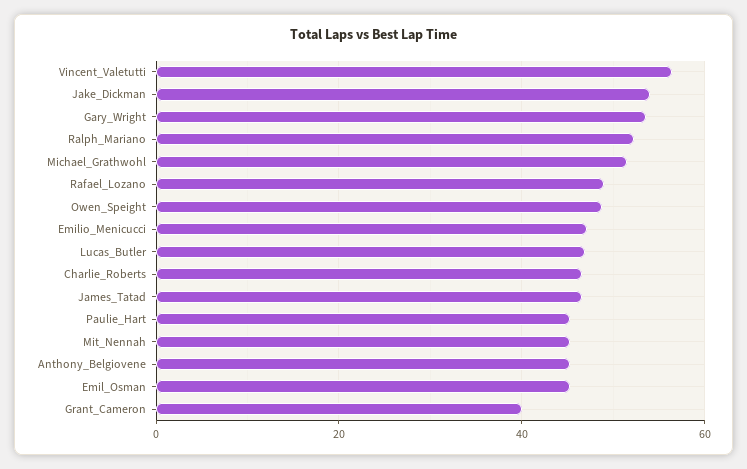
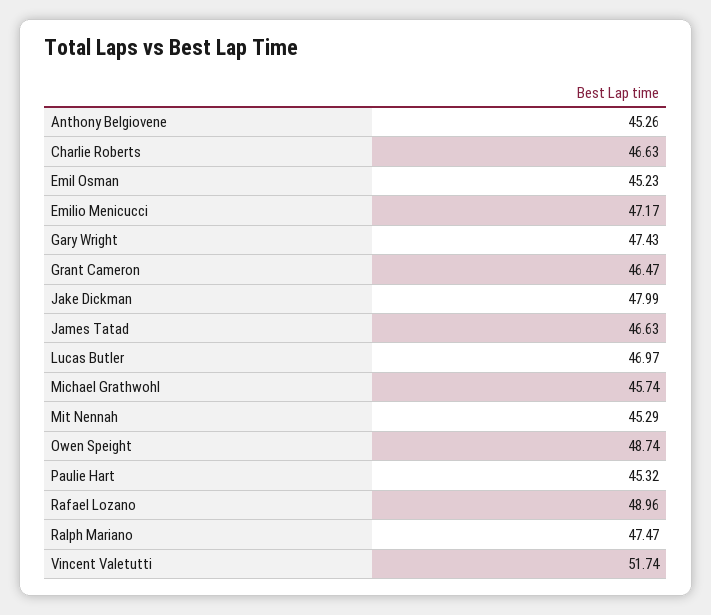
  {
-   "Vincent_Valetutti": 56,
+   "Vincent_Valetutti": 51.74,
-   "Jake_Dickman": 54,
+   "Jake_Dickman": 47.99,
-   "Gary_Wright": 54,
+   "Gary_Wright": 47.43,
-   "Ralph_Mariano": 52,
+   "Ralph_Mariano": 47.47,
-   "Michael_Grathwohl": 52,
+   "Michael_Grathwohl": 45.74,
    "Rafael_Lozano": 48.96,
    "Owen_Speight": 48.74,
    "Emilio_Menicucci": 47.17,
    "Lucas_Butler": 46.97,
    "Charlie_Roberts": 46.63,
    "James_Tatad": 46.63,
    "Paulie_Hart": 45.32,
    "Mit_Nennah": 45.29,
    "Anthony_Belgiovene": 45.26,
    "Emil_Osman": 45.23,
-   "Grant_Cameron": 40
+   "Grant_Cameron": 46.47
  }

